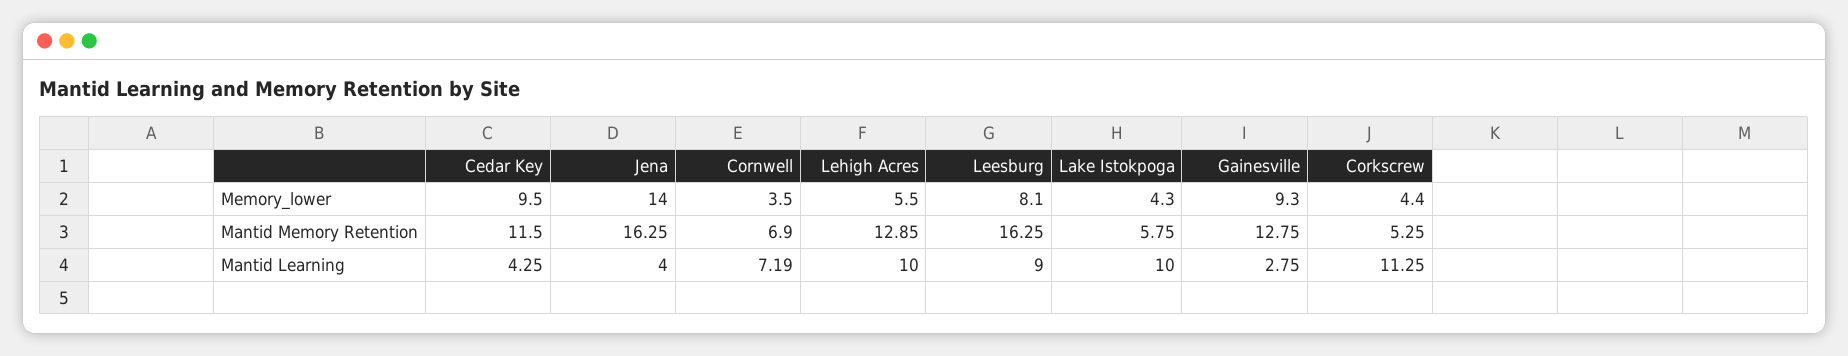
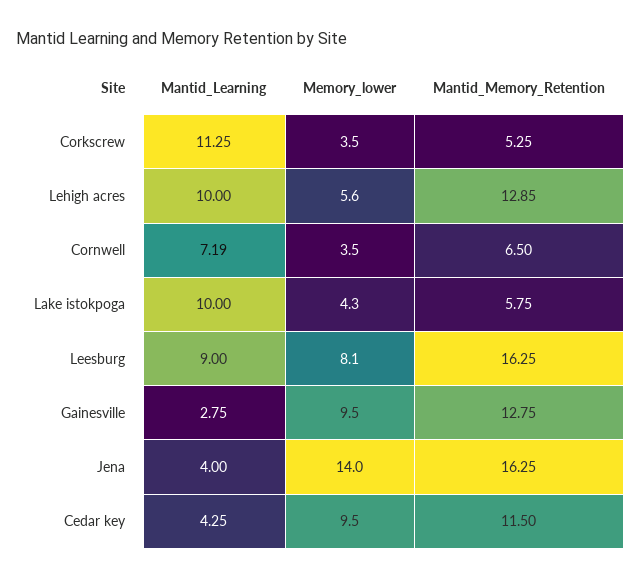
  {
    "Cedar Key": {
      "Memory_lower": 9.5,
      "Mantid Memory Retention": 11.5,
      "Mantid Learning": 4.25
    },
    "Jena": {
      "Memory_lower": 14,
      "Mantid Memory Retention": 16.25,
      "Mantid Learning": 4
    },
    "Cornwell": {
      "Memory_lower": 3.5,
-     "Mantid Memory Retention": 6.9,
+     "Mantid Memory Retention": 6.5,
      "Mantid Learning": 7.19
    },
    "Lehigh Acres": {
-     "Memory_lower": 5.5,
+     "Memory_lower": 5.6,
      "Mantid Memory Retention": 12.85,
      "Mantid Learning": 10
    },
    "Leesburg": {
      "Memory_lower": 8.1,
      "Mantid Memory Retention": 16.25,
      "Mantid Learning": 9
    },
    "Lake Istokpoga": {
      "Memory_lower": 4.3,
      "Mantid Memory Retention": 5.75,
      "Mantid Learning": 10
    },
    "Gainesville": {
-     "Memory_lower": 9.3,
+     "Memory_lower": 9.5,
      "Mantid Memory Retention": 12.75,
      "Mantid Learning": 2.75
    },
    "Corkscrew": {
-     "Memory_lower": 4.4,
+     "Memory_lower": 3.5,
      "Mantid Memory Retention": 5.25,
      "Mantid Learning": 11.25
    }
  }

